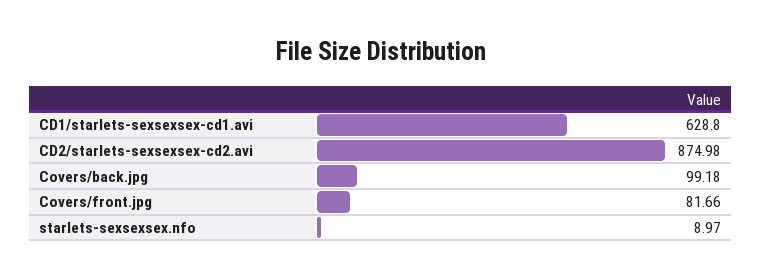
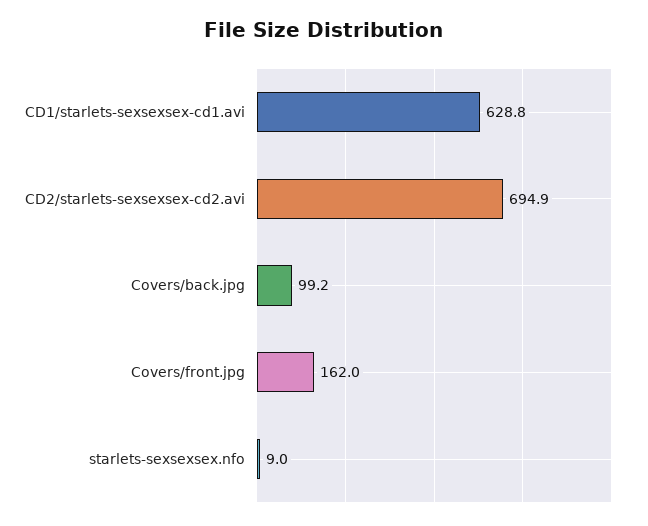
  {
    "CD1/starlets-sexsexsex-cd1.avi": 628.8,
-   "CD2/starlets-sexsexsex-cd2.avi": 874.98,
+   "CD2/starlets-sexsexsex-cd2.avi": 694.9,
    "Covers/back.jpg": 99.18,
-   "Covers/front.jpg": 81.66,
+   "Covers/front.jpg": 162,
    "starlets-sexsexsex.nfo": 8.97
  }

